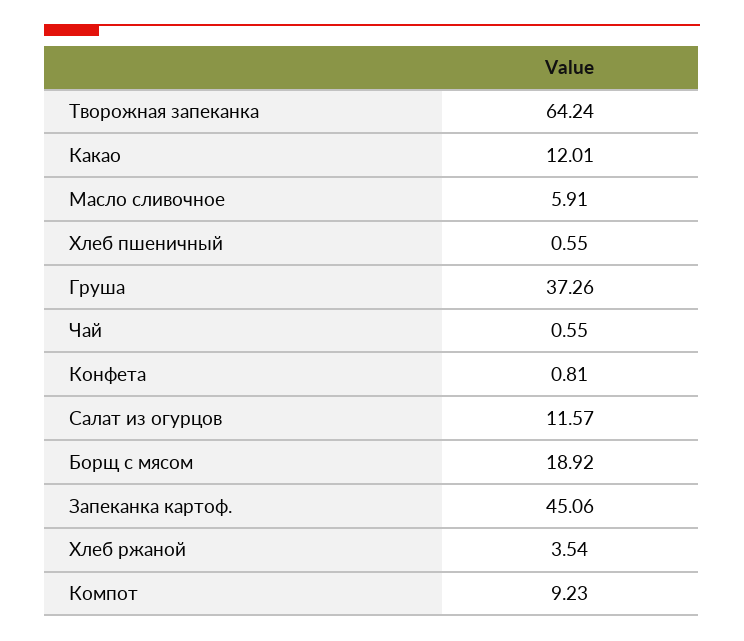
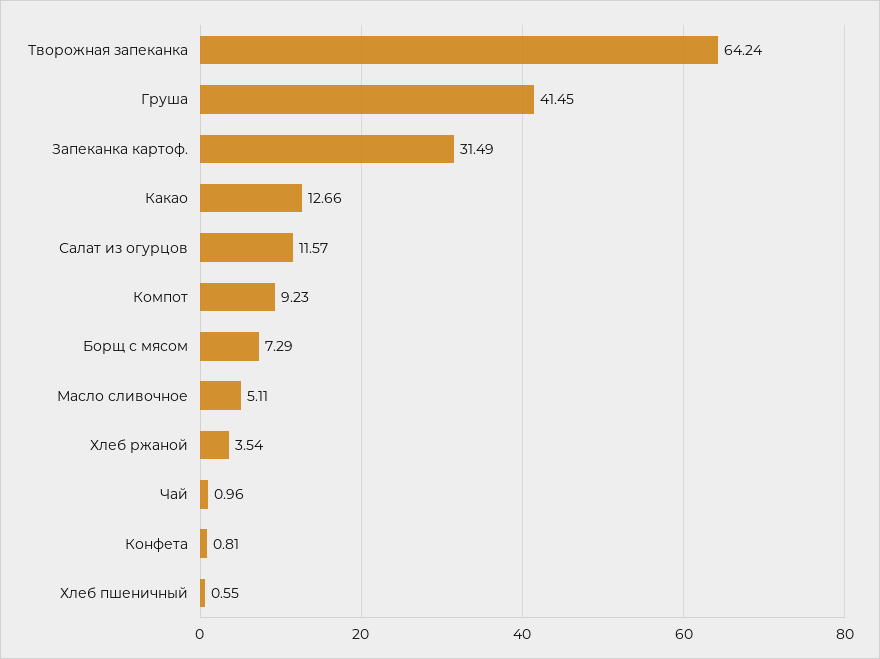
  {
    "Творожная запеканка": 64.24,
-   "Какао": 12.01,
+   "Какао": 12.66,
-   "Масло сливочное": 5.91,
+   "Масло сливочное": 5.11,
    "Хлеб пшеничный": 0.55,
-   "Груша": 37.26,
+   "Груша": 41.45,
-   "Чай": 0.55,
+   "Чай": 0.96,
    "Конфета": 0.81,
    "Салат из огурцов": 11.57,
-   "Борщ с мясом": 18.92,
+   "Борщ с мясом": 7.29,
-   "Запеканка картоф.": 45.06,
+   "Запеканка картоф.": 31.49,
    "Хлеб ржаной": 3.54,
    "Компот": 9.23
  }

